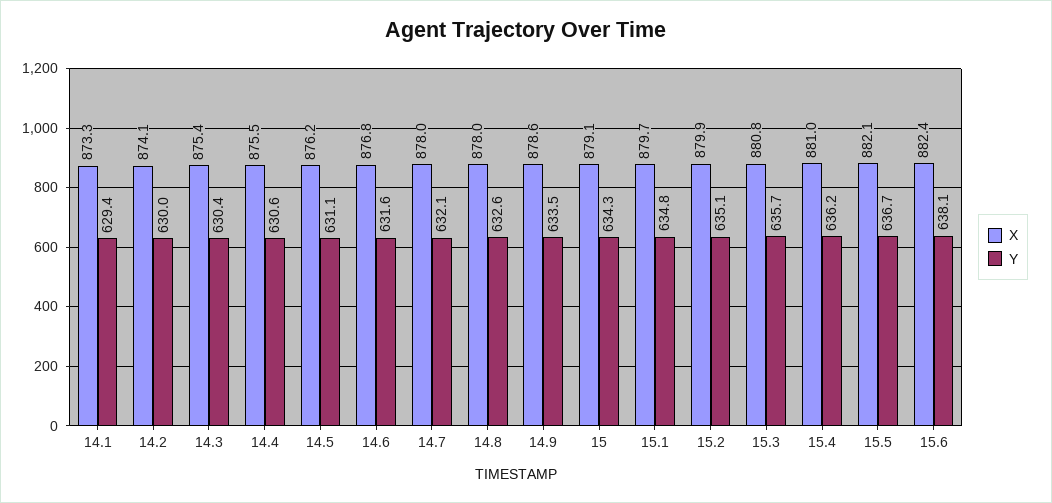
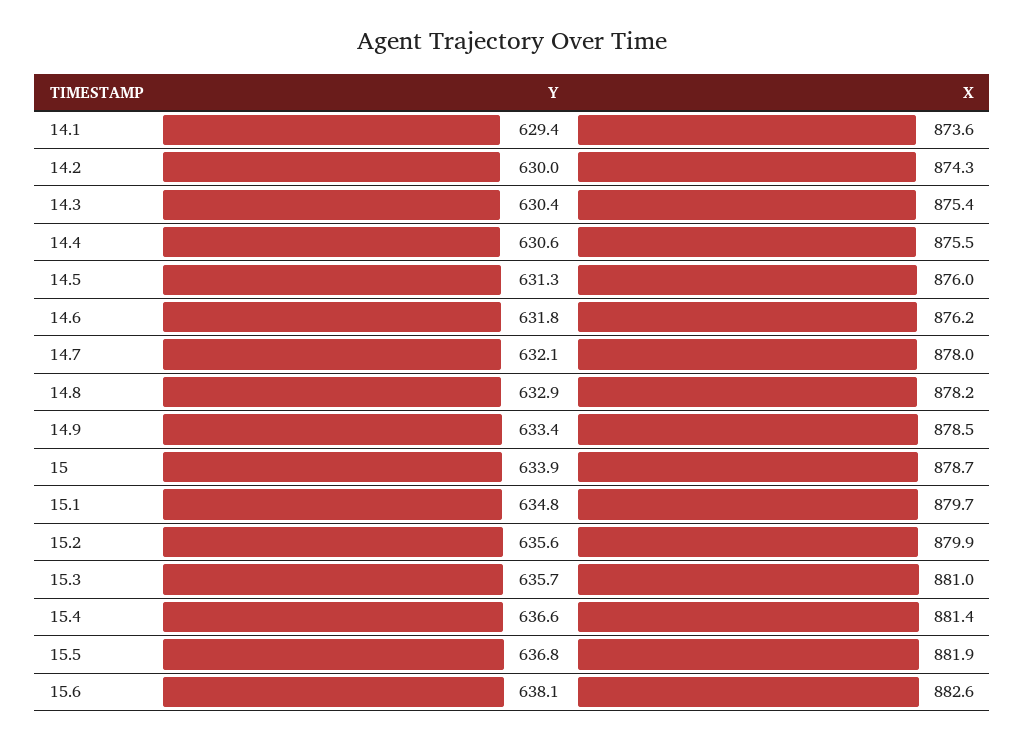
  {
    "X": {
-     "14.1": 873.3,
+     "14.1": 873.6,
-     "14.2": 874.1,
+     "14.2": 874.3,
      "14.3": 875.4,
      "14.4": 875.5,
-     "14.5": 876.2,
+     "14.5": 876,
-     "14.6": 876.8,
+     "14.6": 876.2,
      "14.7": 878,
-     "14.8": 878,
+     "14.8": 878.2,
-     "14.9": 878.6,
+     "14.9": 878.5,
-     "15": 879.1,
+     "15": 878.7,
      "15.1": 879.7,
      "15.2": 879.9,
-     "15.3": 880.8,
+     "15.3": 881,
-     "15.4": 881,
+     "15.4": 881.4,
-     "15.5": 882.1,
+     "15.5": 881.9,
-     "15.6": 882.4
+     "15.6": 882.6
    },
    "Y": {
      "14.1": 629.4,
      "14.2": 630,
      "14.3": 630.4,
      "14.4": 630.6,
-     "14.5": 631.1,
+     "14.5": 631.3,
-     "14.6": 631.6,
+     "14.6": 631.8,
      "14.7": 632.1,
-     "14.8": 632.6,
+     "14.8": 632.9,
-     "14.9": 633.5,
+     "14.9": 633.4,
-     "15": 634.3,
+     "15": 633.9,
      "15.1": 634.8,
-     "15.2": 635.1,
+     "15.2": 635.6,
      "15.3": 635.7,
-     "15.4": 636.2,
+     "15.4": 636.6,
-     "15.5": 636.7,
+     "15.5": 636.8,
      "15.6": 638.1
    }
  }

